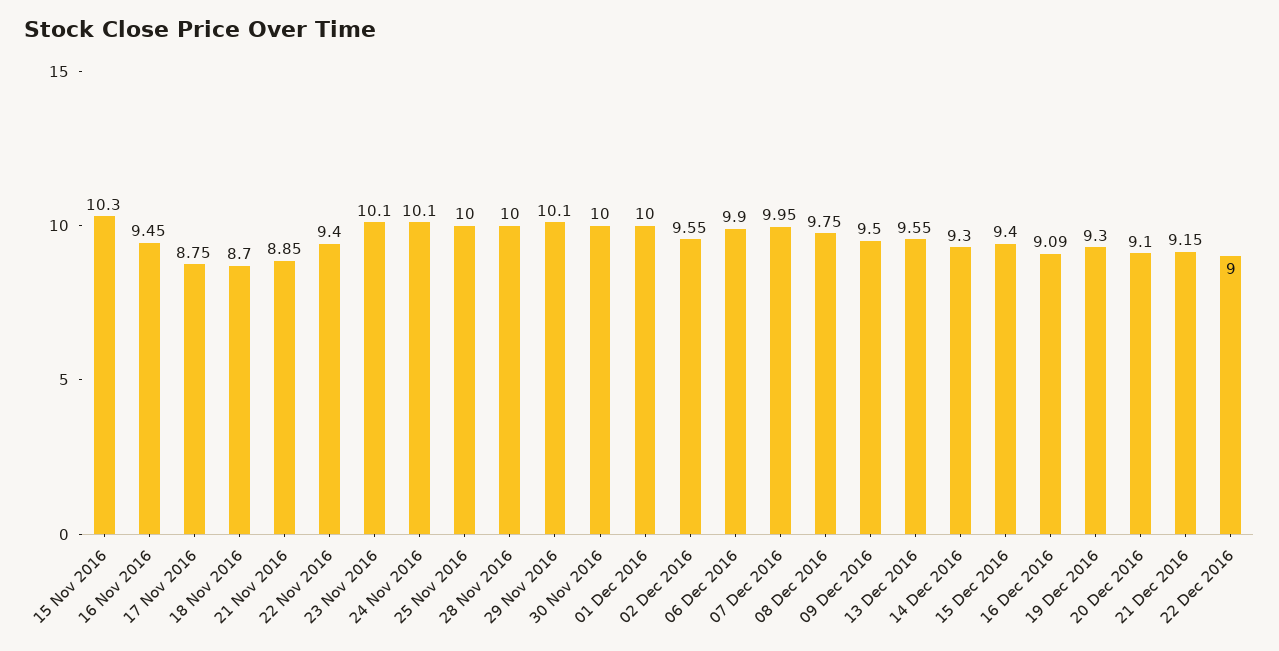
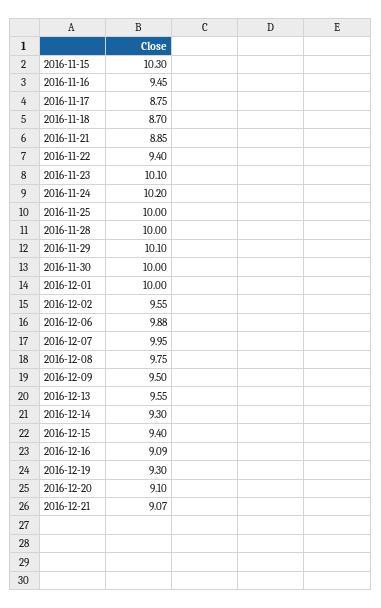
  {
    "15 Nov 2016": 10.3,
    "16 Nov 2016": 9.45,
    "17 Nov 2016": 8.75,
    "18 Nov 2016": 8.7,
    "21 Nov 2016": 8.85,
    "22 Nov 2016": 9.4,
    "23 Nov 2016": 10.1,
-   "24 Nov 2016": 10.1,
+   "24 Nov 2016": 10.2,
    "25 Nov 2016": 10,
    "28 Nov 2016": 10,
    "29 Nov 2016": 10.1,
    "30 Nov 2016": 10,
    "01 Dec 2016": 10,
    "02 Dec 2016": 9.55,
-   "06 Dec 2016": 9.9,
+   "06 Dec 2016": 9.88,
    "07 Dec 2016": 9.95,
    "08 Dec 2016": 9.75,
    "09 Dec 2016": 9.5,
    "13 Dec 2016": 9.55,
    "14 Dec 2016": 9.3,
    "15 Dec 2016": 9.4,
    "16 Dec 2016": 9.09,
    "19 Dec 2016": 9.3,
    "20 Dec 2016": 9.1,
-   "21 Dec 2016": 9.15,
+   "21 Dec 2016": 9.07
-   "22 Dec 2016": 9
  }

